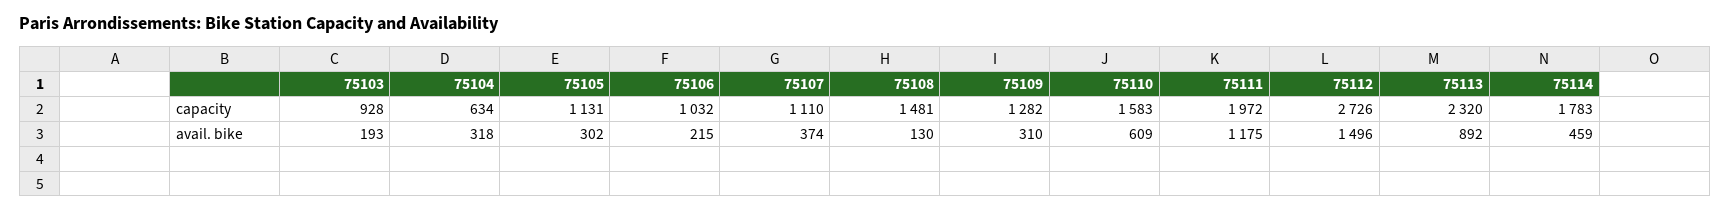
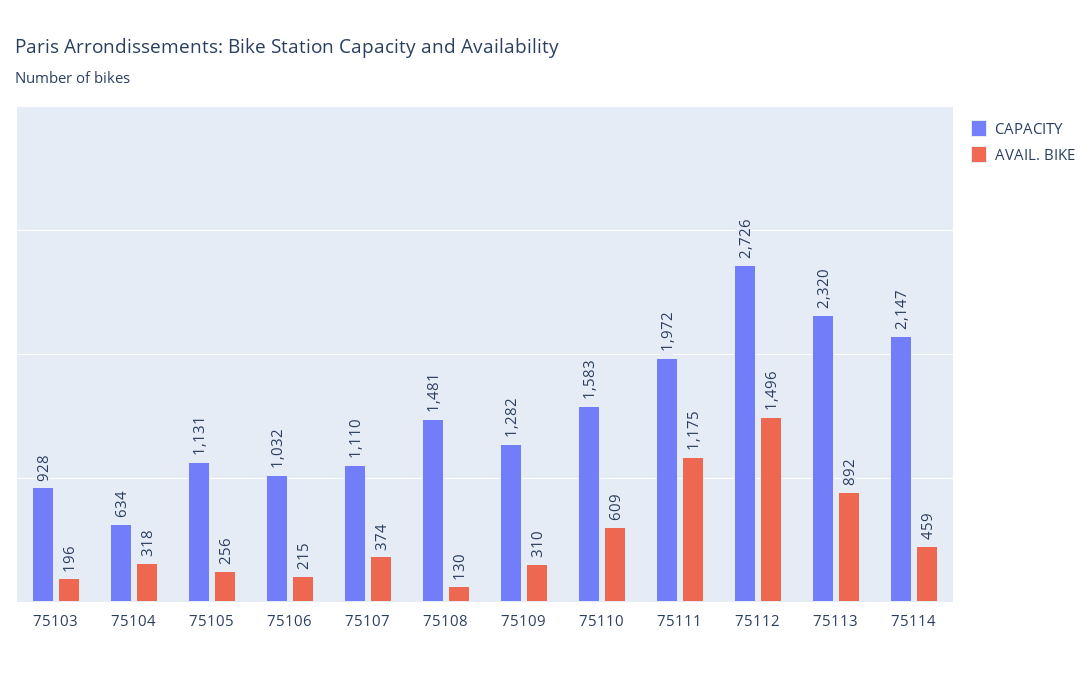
  {
    "capacity": {
      "75103": 928,
      "75104": 634,
      "75105": 1131,
      "75106": 1032,
      "75107": 1110,
      "75108": 1481,
      "75109": 1282,
      "75110": 1583,
      "75111": 1972,
      "75112": 2726,
      "75113": 2320,
-     "75114": 1783
+     "75114": 2147
    },
    "avail. bike": {
-     "75103": 193,
+     "75103": 196,
      "75104": 318,
-     "75105": 302,
+     "75105": 256,
      "75106": 215,
      "75107": 374,
      "75108": 130,
      "75109": 310,
      "75110": 609,
      "75111": 1175,
      "75112": 1496,
      "75113": 892,
      "75114": 459
    }
  }

